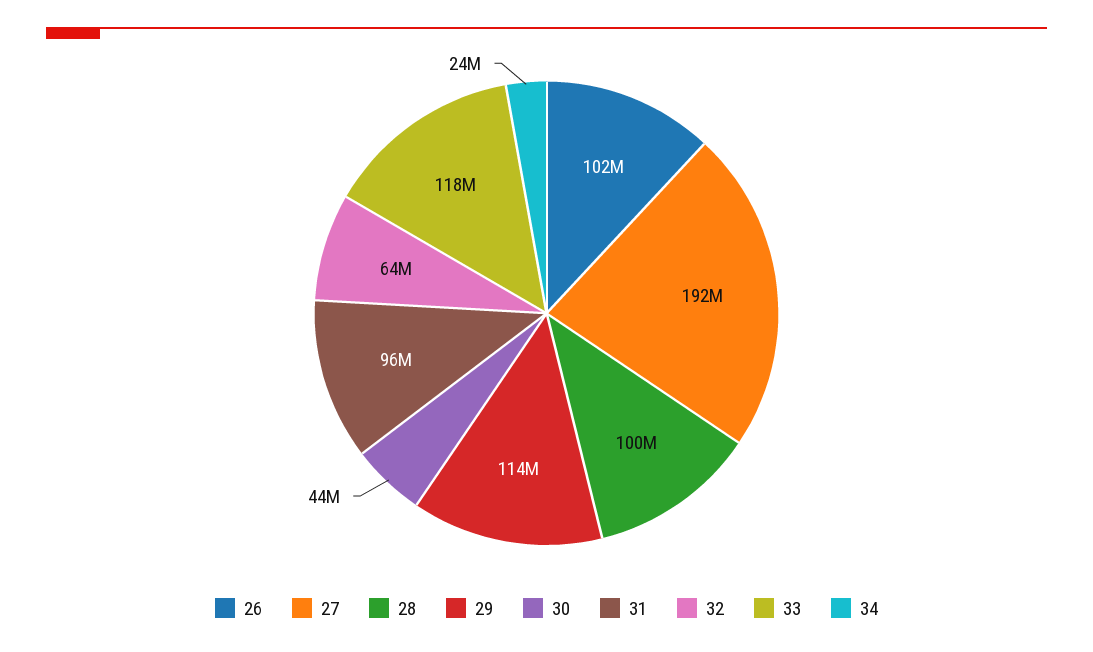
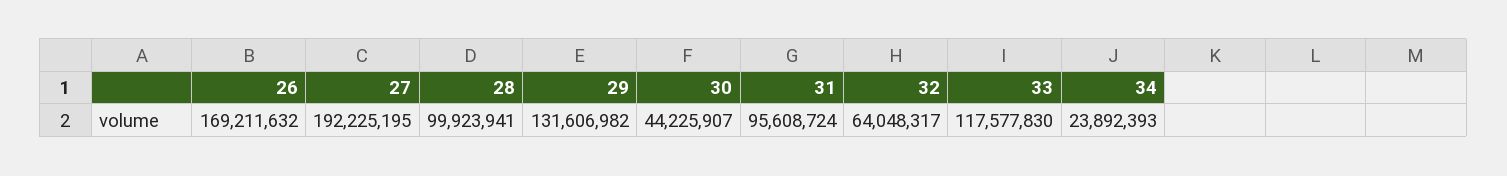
  {
-   "26": 102000000,
+   "26": 169211632,
    "27": 192225195,
    "28": 99923941,
-   "29": 114000000,
+   "29": 131606982,
    "30": 44225907,
    "31": 95608724,
    "32": 64048317,
    "33": 117577830,
    "34": 23892393
  }

